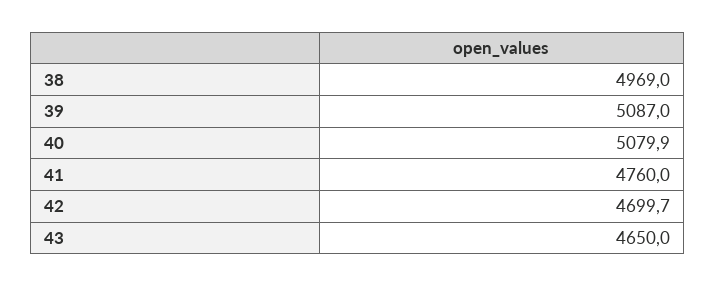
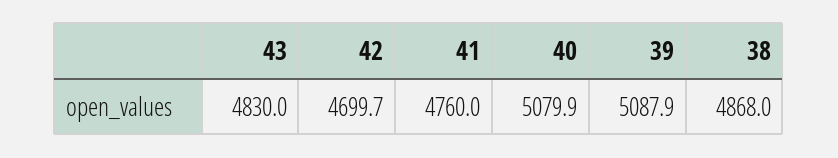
  {
-   "38": 4969,
+   "38": 4868,
-   "39": 5087,
+   "39": 5087.9,
    "40": 5079.9,
    "41": 4760,
    "42": 4699.7,
-   "43": 4650
+   "43": 4830
  }

